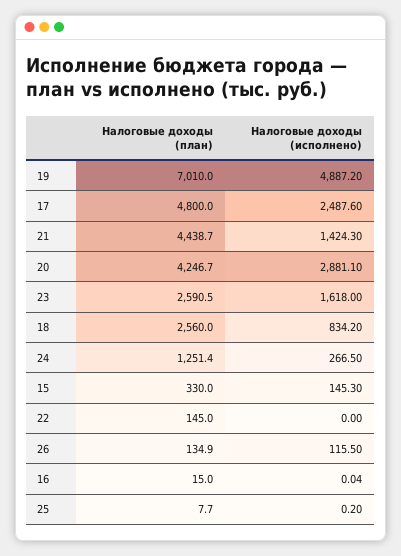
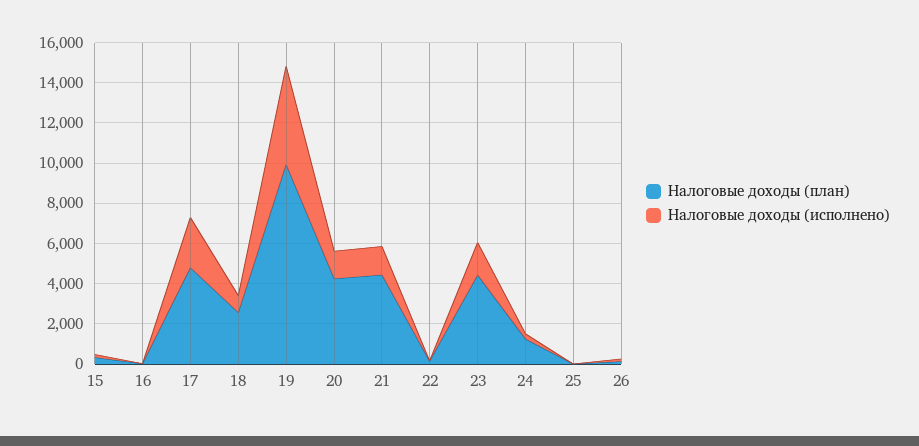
  {
    "Налоговые доходы (план)": {
-     "19": 7010,
+     "19": 10000,
      "17": 4800,
      "21": 4438.7,
      "20": 4246.7,
-     "23": 2590.5,
+     "23": 4500,
      "18": 2560,
      "24": 1251.4,
      "15": 330,
      "22": 145,
      "26": 134.9,
      "16": 15,
      "25": 7.7
    },
    "Налоговые доходы (исполнено)": {
      "19": 4887.2,
      "17": 2487.6,
      "21": 1424.3,
-     "20": 2881.1,
+     "20": 1500,
      "23": 1618,
      "18": 834.2,
      "24": 266.5,
      "15": 145.3,
      "22": 0,
      "26": 115.5,
      "16": 0.04,
      "25": 0.2
    }
  }

